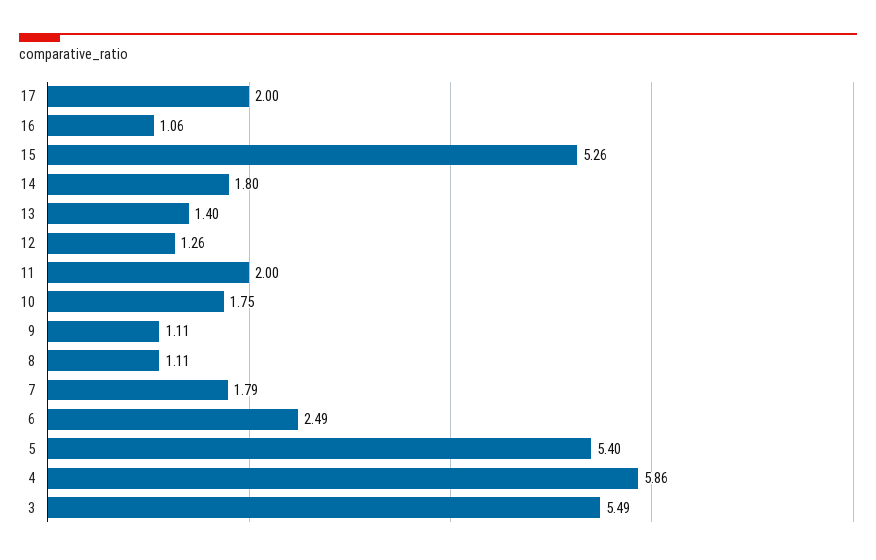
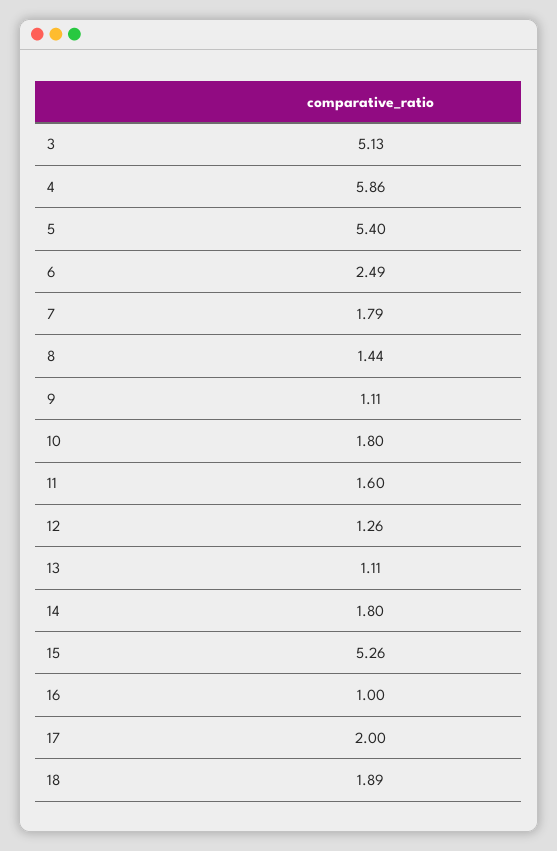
  {
    "17": 2,
-   "16": 1.06,
+   "16": 1,
    "15": 5.26,
    "14": 1.8,
-   "13": 1.4,
+   "13": 1.11,
    "12": 1.26,
-   "11": 2,
+   "11": 1.6,
-   "10": 1.75,
+   "10": 1.8,
    "9": 1.11,
-   "8": 1.11,
+   "8": 1.44,
    "7": 1.79,
    "6": 2.49,
    "5": 5.4,
    "4": 5.86,
-   "3": 5.49
+   "3": 5.13,
+   "18": 1.89
  }

